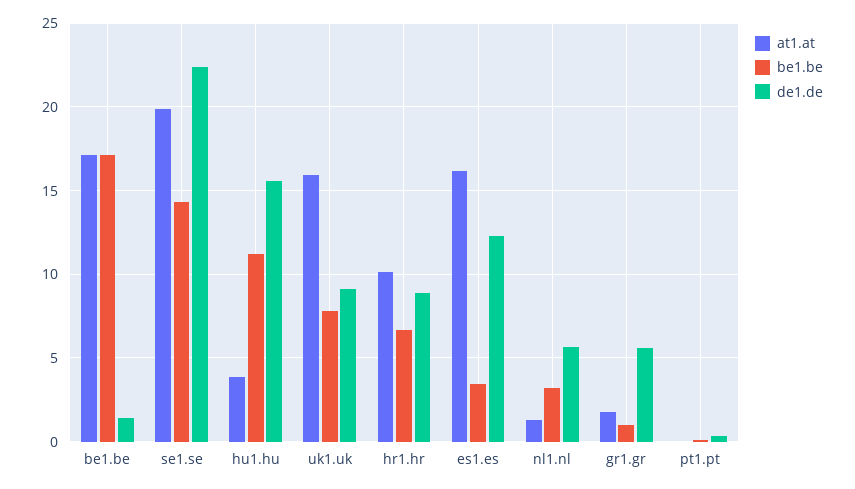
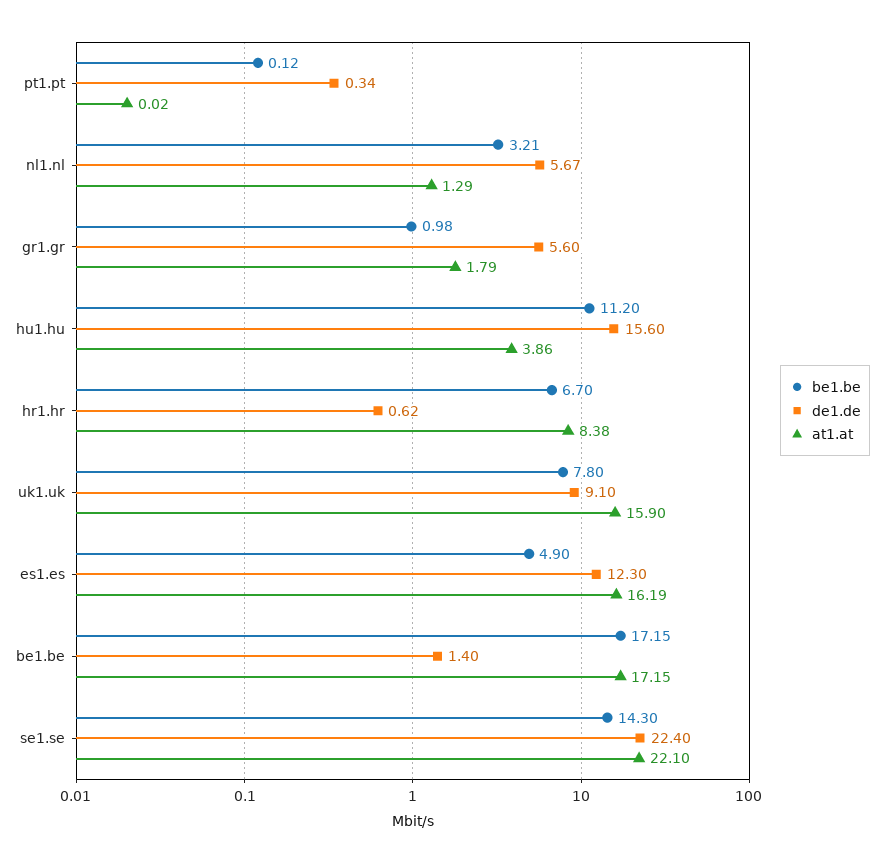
  {
    "at1.at": {
      "be1.be": 17.15,
-     "se1.se": 20,
+     "se1.se": 22.1,
      "hu1.hu": 3.86,
      "uk1.uk": 15.9,
-     "hr1.hr": 10,
+     "hr1.hr": 8.38,
      "es1.es": 16.19,
      "nl1.nl": 1.29,
      "gr1.gr": 1.79,
      "pt1.pt": 0.02
    },
    "be1.be": {
      "be1.be": 17.15,
      "se1.se": 14.3,
      "hu1.hu": 11.2,
      "uk1.uk": 7.8,
      "hr1.hr": 6.7,
-     "es1.es": 3.5,
+     "es1.es": 4.9,
      "nl1.nl": 3.21,
      "gr1.gr": 0.98,
      "pt1.pt": 0.12
    },
    "de1.de": {
      "be1.be": 1.4,
      "se1.se": 22.4,
      "hu1.hu": 15.6,
      "uk1.uk": 9.1,
-     "hr1.hr": 9,
+     "hr1.hr": 0.62,
      "es1.es": 12.3,
      "nl1.nl": 5.67,
      "gr1.gr": 5.6,
      "pt1.pt": 0.34
    }
  }

